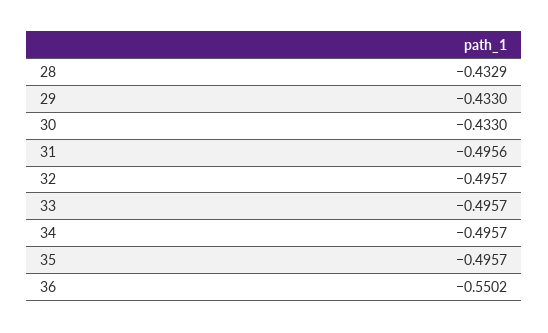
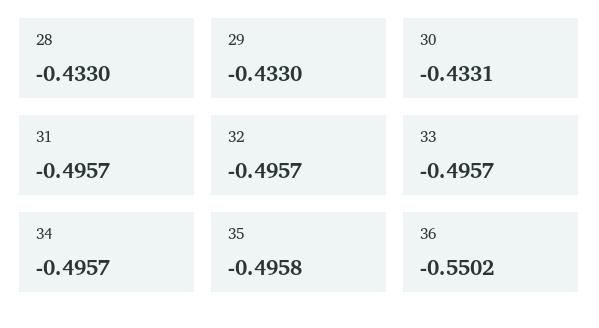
  {
-   "28": -0.4329,
+   "28": -0.433,
    "29": -0.433,
-   "30": -0.433,
+   "30": -0.4331,
-   "31": -0.4956,
+   "31": -0.4957,
    "32": -0.4957,
    "33": -0.4957,
    "34": -0.4957,
-   "35": -0.4957,
+   "35": -0.4958,
    "36": -0.5502
  }

